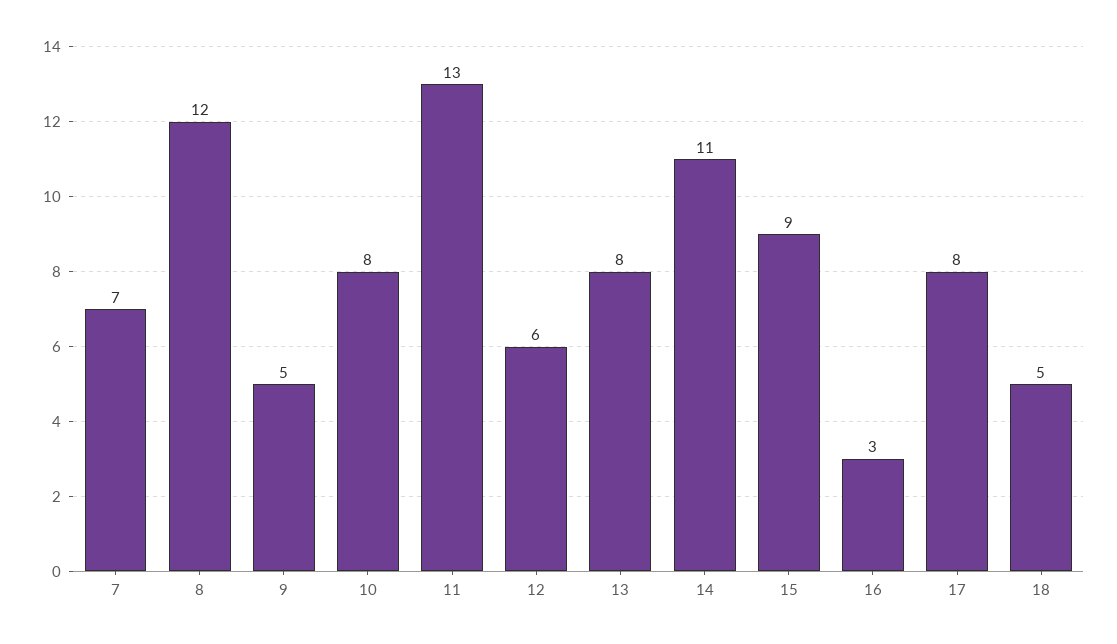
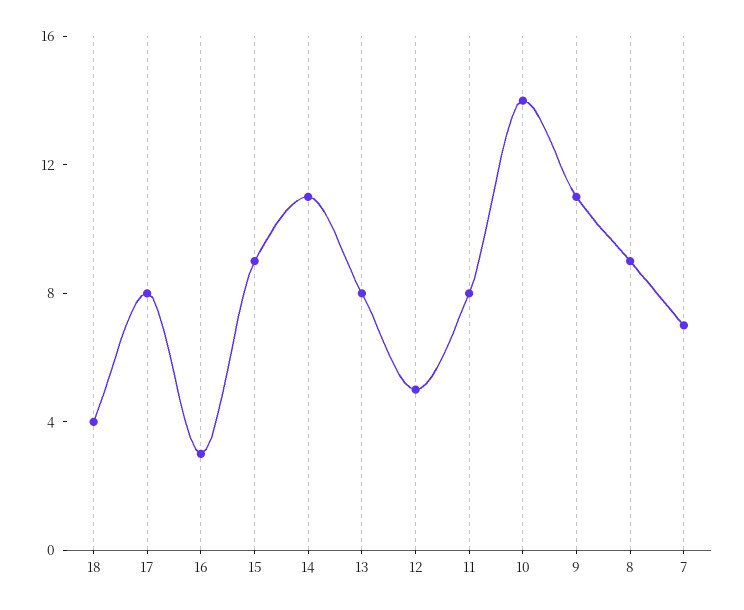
  {
    "7": 7,
-   "8": 12,
+   "8": 9,
-   "9": 5,
+   "9": 11,
-   "10": 8,
+   "10": 14,
-   "11": 13,
+   "11": 8,
-   "12": 6,
+   "12": 5,
    "13": 8,
    "14": 11,
    "15": 9,
    "16": 3,
    "17": 8,
-   "18": 5
+   "18": 4
  }

